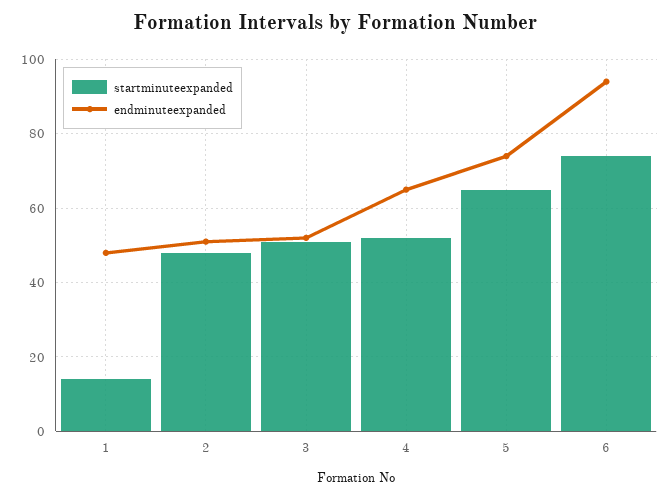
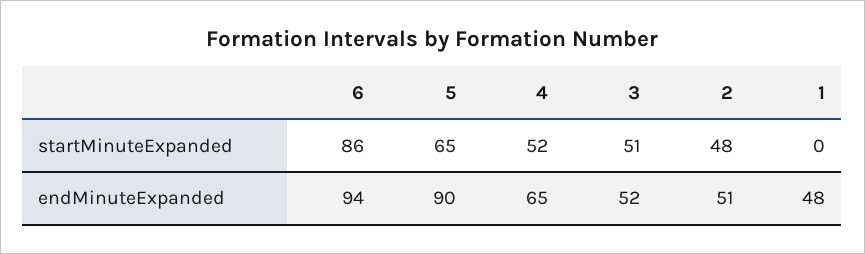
  {
    "startminuteexpanded": {
-     "1": 15,
+     "1": 0,
      "2": 48,
      "3": 51,
      "4": 52,
      "5": 65,
-     "6": 75
+     "6": 86
    },
    "endminuteexpanded": {
      "1": 48,
      "2": 51,
      "3": 52,
      "4": 65,
-     "5": 75,
+     "5": 90,
      "6": 94
    }
  }

